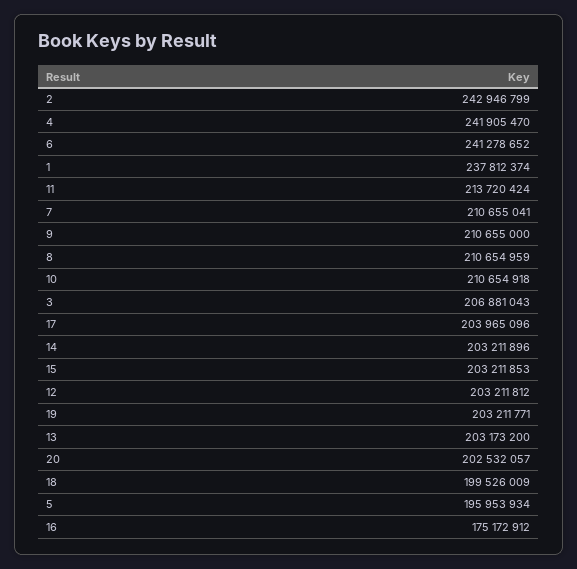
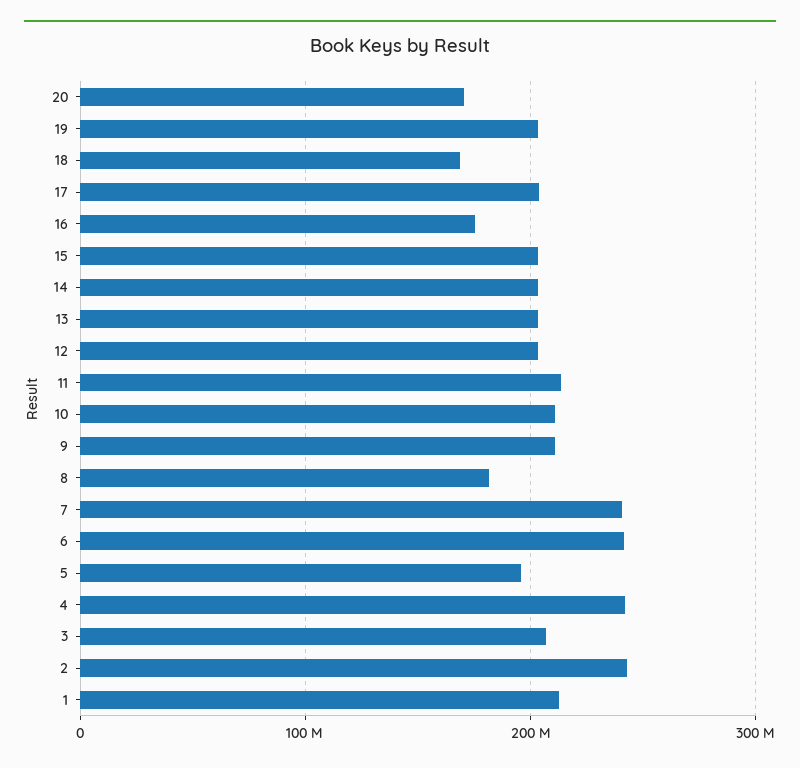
  {
    "2": 242946799,
    "4": 241905470,
    "6": 241278652,
-   "1": 237812374,
+   "1": 210000000,
    "11": 213720424,
-   "7": 210655041,
+   "7": 240000000,
    "9": 210655000,
-   "8": 210654959,
+   "8": 180000000,
    "10": 210654918,
    "3": 206881043,
    "17": 203965096,
    "14": 203211896,
    "15": 203211853,
    "12": 203211812,
    "19": 203211771,
    "13": 203173200,
-   "20": 202532057,
+   "20": 170000000,
-   "18": 199526009,
+   "18": 170000000,
    "5": 195953934,
    "16": 175172912
  }

